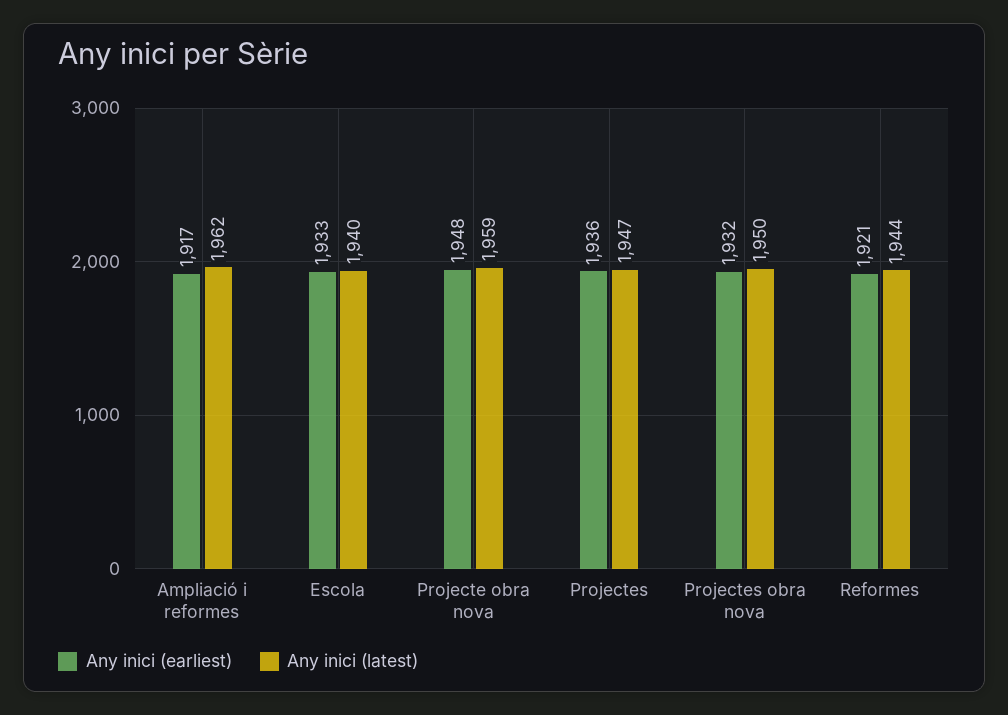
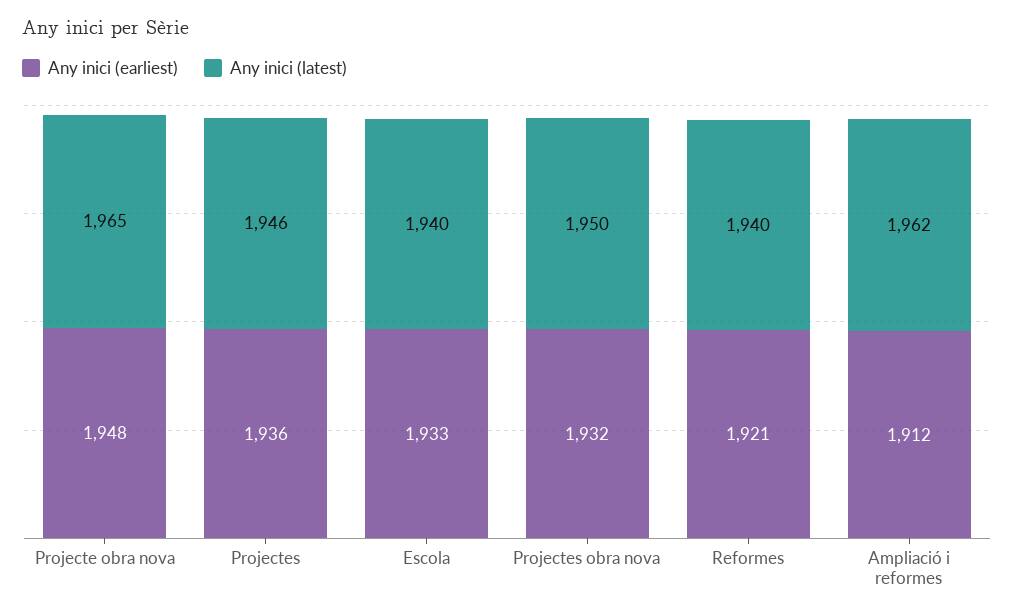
  {
    "Any inici (earliest)": {
-     "Ampliació i reformes": 1917,
+     "Ampliació i reformes": 1912,
      "Escola": 1933,
      "Projecte obra nova": 1948,
      "Projectes": 1936,
      "Projectes obra nova": 1932,
      "Reformes": 1921
    },
    "Any inici (latest)": {
      "Ampliació i reformes": 1962,
      "Escola": 1940,
-     "Projecte obra nova": 1959,
+     "Projecte obra nova": 1965,
-     "Projectes": 1947,
+     "Projectes": 1946,
      "Projectes obra nova": 1950,
-     "Reformes": 1944
+     "Reformes": 1940
    }
  }

